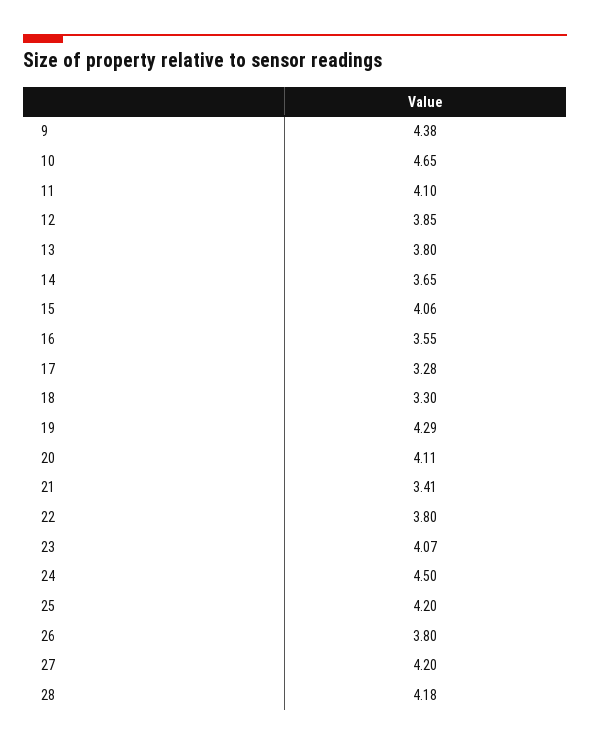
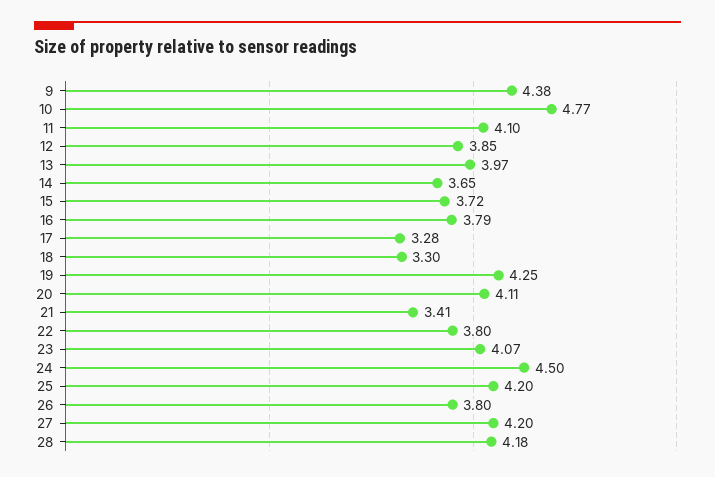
  {
    "9": 4.38,
-   "10": 4.65,
+   "10": 4.77,
    "11": 4.1,
    "12": 3.85,
-   "13": 3.8,
+   "13": 3.97,
    "14": 3.65,
-   "15": 4.06,
+   "15": 3.72,
-   "16": 3.55,
+   "16": 3.79,
    "17": 3.28,
    "18": 3.3,
-   "19": 4.29,
+   "19": 4.25,
    "20": 4.11,
    "21": 3.41,
    "22": 3.8,
    "23": 4.07,
    "24": 4.5,
    "25": 4.2,
    "26": 3.8,
    "27": 4.2,
    "28": 4.18
  }

